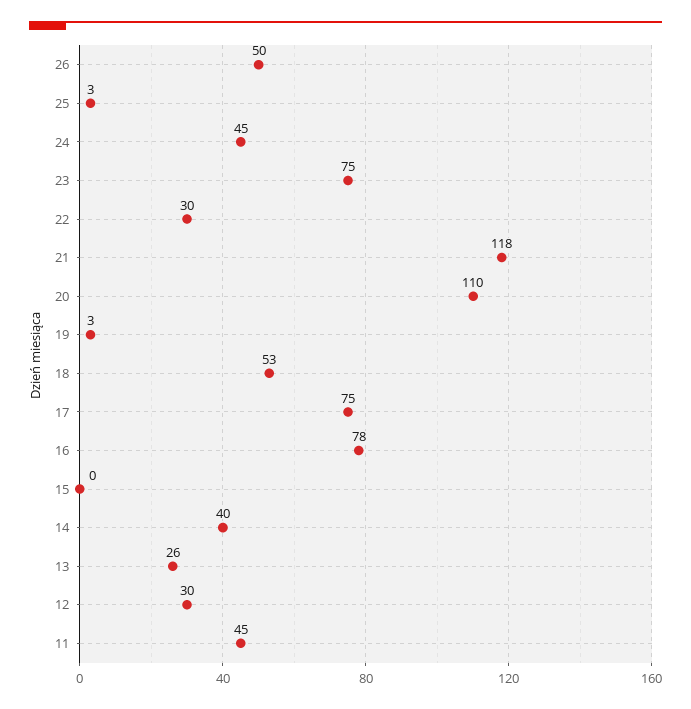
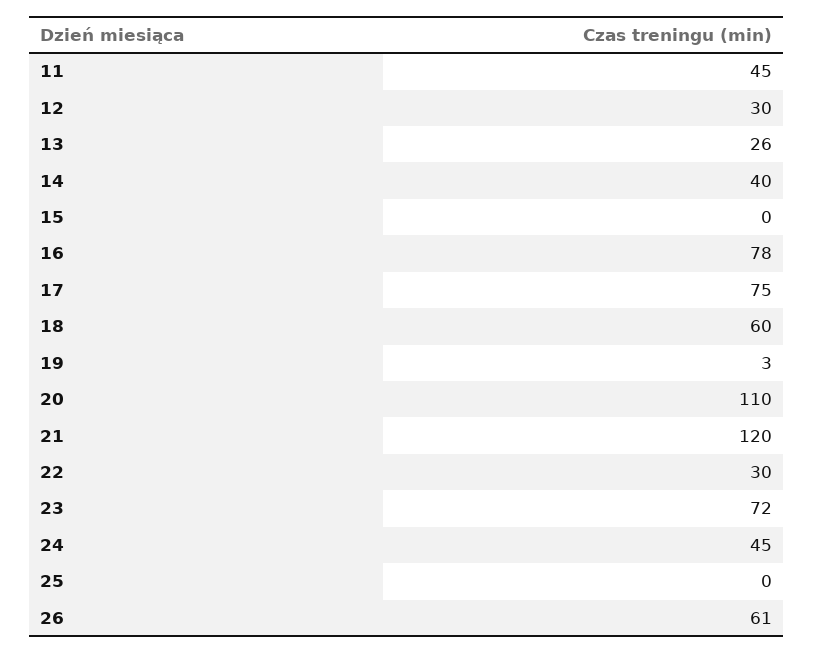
  {
-   "26": 50,
+   "26": 61,
-   "25": 3,
+   "25": 0,
    "24": 45,
-   "23": 75,
+   "23": 72,
    "22": 30,
-   "21": 118,
+   "21": 120,
    "20": 110,
    "19": 3,
-   "18": 53,
+   "18": 60,
    "17": 75,
    "16": 78,
    "15": 0,
    "14": 40,
    "13": 26,
    "12": 30,
    "11": 45
  }

